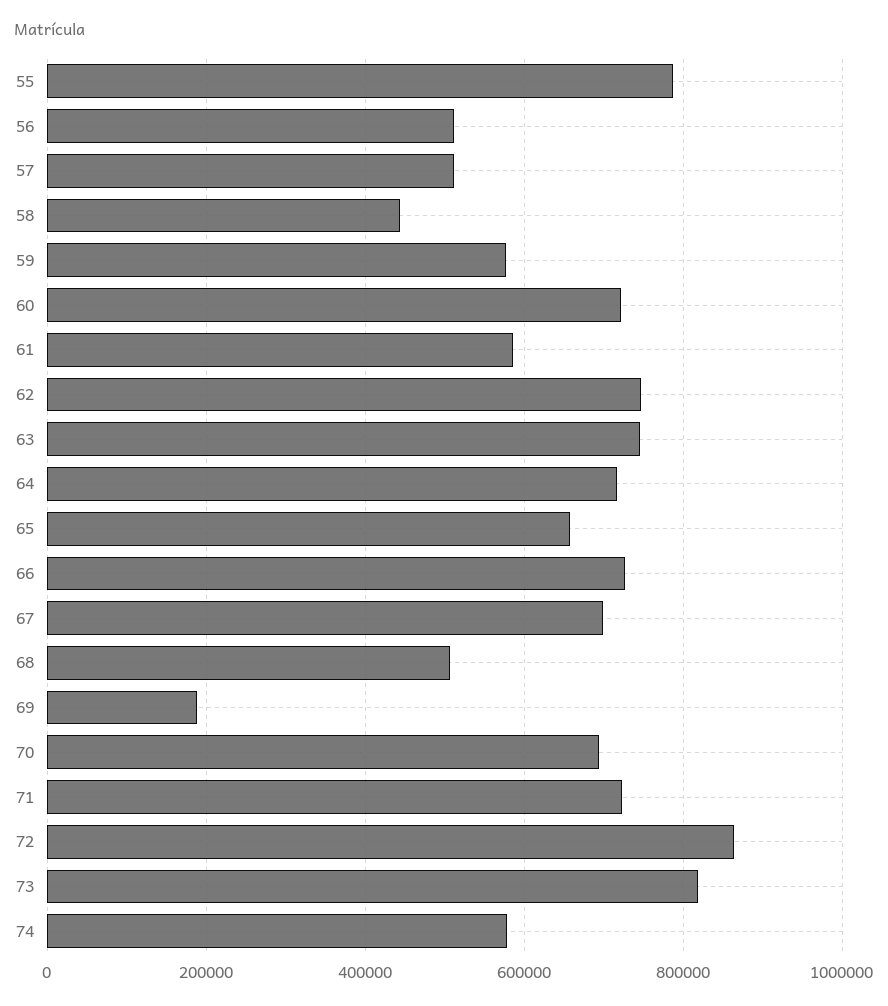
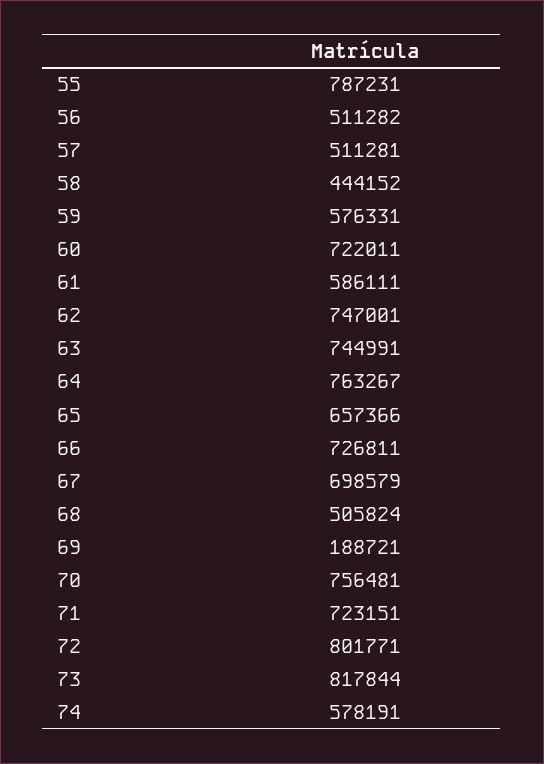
  {
    "55": 787231,
    "56": 511282,
    "57": 511281,
    "58": 444152,
    "59": 576331,
    "60": 722011,
    "61": 586111,
    "62": 747001,
    "63": 744991,
-   "64": 720000,
+   "64": 763267,
    "65": 657366,
    "66": 726811,
    "67": 698579,
    "68": 505824,
    "69": 188721,
-   "70": 700000,
+   "70": 756481,
    "71": 723151,
-   "72": 860000,
+   "72": 801771,
    "73": 817844,
    "74": 578191
  }

